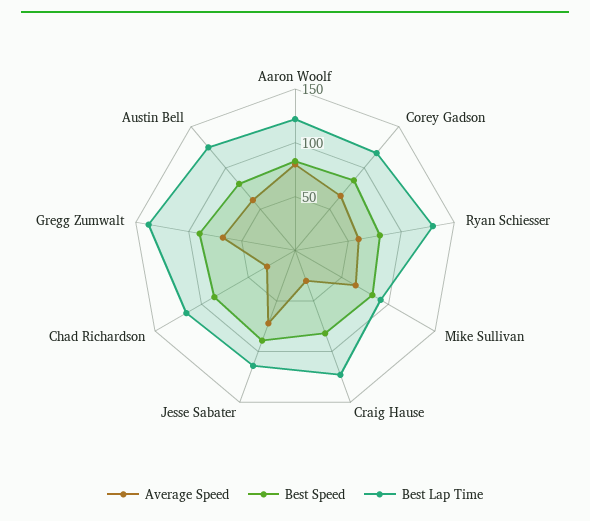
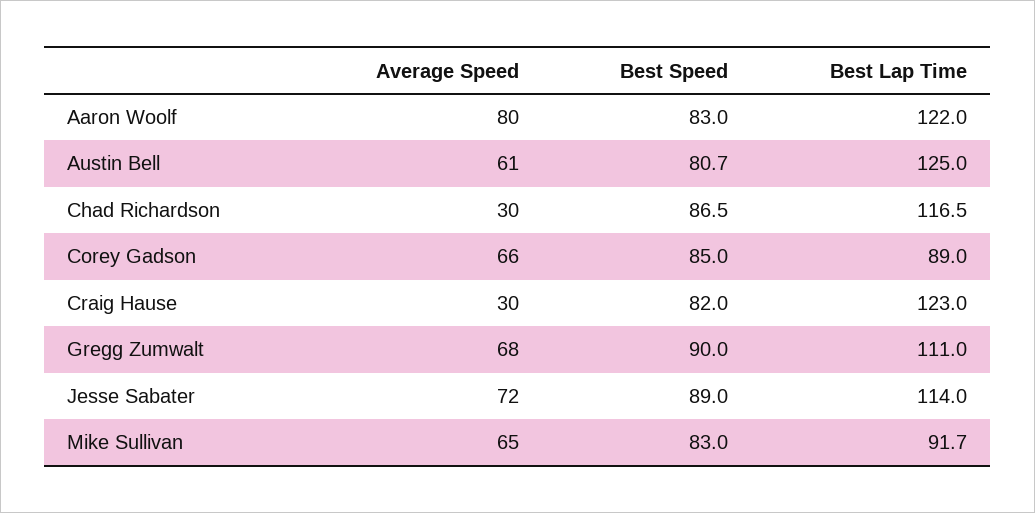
  {
    "Average Speed": {
      "Aaron Woolf": 80,
      "Corey Gadson": 66,
-     "Ryan Schiesser": 60,
      "Mike Sullivan": 65,
      "Craig Hause": 30,
      "Jesse Sabater": 72,
      "Chad Richardson": 30,
      "Gregg Zumwalt": 68,
      "Austin Bell": 61
    },
    "Best Speed": {
      "Aaron Woolf": 83,
      "Corey Gadson": 85,
-     "Ryan Schiesser": 80,
      "Mike Sullivan": 83,
      "Craig Hause": 82,
      "Jesse Sabater": 89,
      "Chad Richardson": 86.5,
      "Gregg Zumwalt": 90,
      "Austin Bell": 80.7
    },
    "Best Lap Time": {
      "Aaron Woolf": 122,
-     "Corey Gadson": 120,
+     "Corey Gadson": 89,
-     "Ryan Schiesser": 130,
      "Mike Sullivan": 91.7,
      "Craig Hause": 123,
      "Jesse Sabater": 114,
      "Chad Richardson": 116.5,
-     "Gregg Zumwalt": 140,
+     "Gregg Zumwalt": 111,
      "Austin Bell": 125
    }
  }

